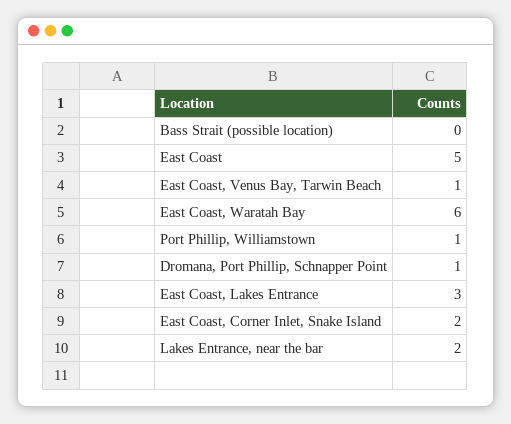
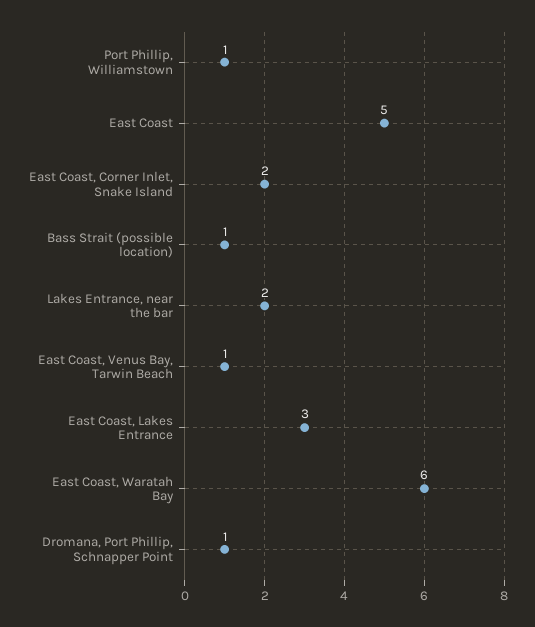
  {
-   "Bass Strait (possible location)": 0,
+   "Bass Strait (possible location)": 1,
    "East Coast": 5,
    "East Coast, Venus Bay, Tarwin Beach": 1,
    "East Coast, Waratah Bay": 6,
    "Port Phillip, Williamstown": 1,
    "Dromana, Port Phillip, Schnapper Point": 1,
    "East Coast, Lakes Entrance": 3,
    "East Coast, Corner Inlet, Snake Island": 2,
    "Lakes Entrance, near the bar": 2
  }

